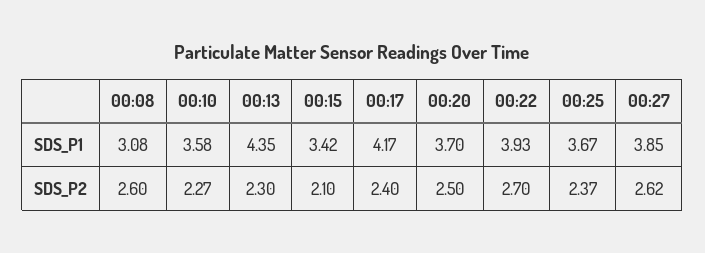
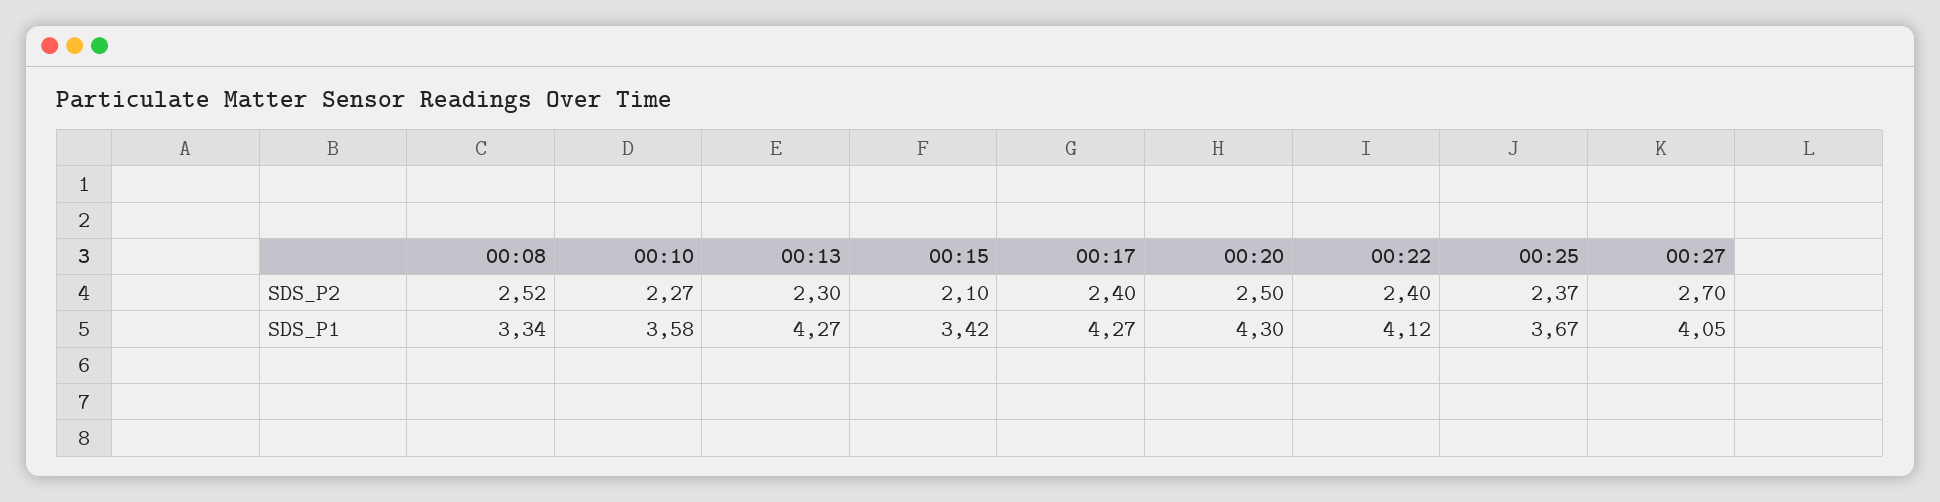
  {
    "00:08": {
-     "SDS_P1": 3.08,
+     "SDS_P1": 3.34,
-     "SDS_P2": 2.6
+     "SDS_P2": 2.52
    },
    "00:10": {
      "SDS_P1": 3.58,
      "SDS_P2": 2.27
    },
    "00:13": {
-     "SDS_P1": 4.35,
+     "SDS_P1": 4.27,
      "SDS_P2": 2.3
    },
    "00:15": {
      "SDS_P1": 3.42,
      "SDS_P2": 2.1
    },
    "00:17": {
-     "SDS_P1": 4.17,
+     "SDS_P1": 4.27,
      "SDS_P2": 2.4
    },
    "00:20": {
-     "SDS_P1": 3.7,
+     "SDS_P1": 4.3,
      "SDS_P2": 2.5
    },
    "00:22": {
-     "SDS_P1": 3.93,
+     "SDS_P1": 4.12,
-     "SDS_P2": 2.7
+     "SDS_P2": 2.4
    },
    "00:25": {
      "SDS_P1": 3.67,
      "SDS_P2": 2.37
    },
    "00:27": {
-     "SDS_P1": 3.85,
+     "SDS_P1": 4.05,
-     "SDS_P2": 2.62
+     "SDS_P2": 2.7
    }
  }

